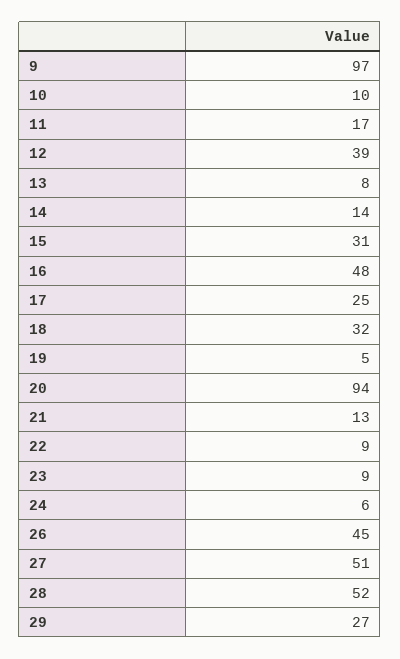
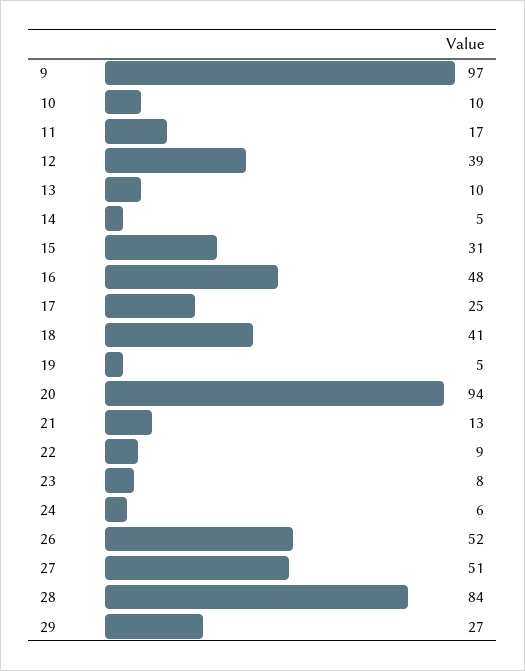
  {
    "9": 97,
    "10": 10,
    "11": 17,
    "12": 39,
-   "13": 8,
+   "13": 10,
-   "14": 14,
+   "14": 5,
    "15": 31,
    "16": 48,
    "17": 25,
-   "18": 32,
+   "18": 41,
    "19": 5,
    "20": 94,
    "21": 13,
    "22": 9,
-   "23": 9,
+   "23": 8,
    "24": 6,
-   "26": 45,
+   "26": 52,
    "27": 51,
-   "28": 52,
+   "28": 84,
    "29": 27
  }

